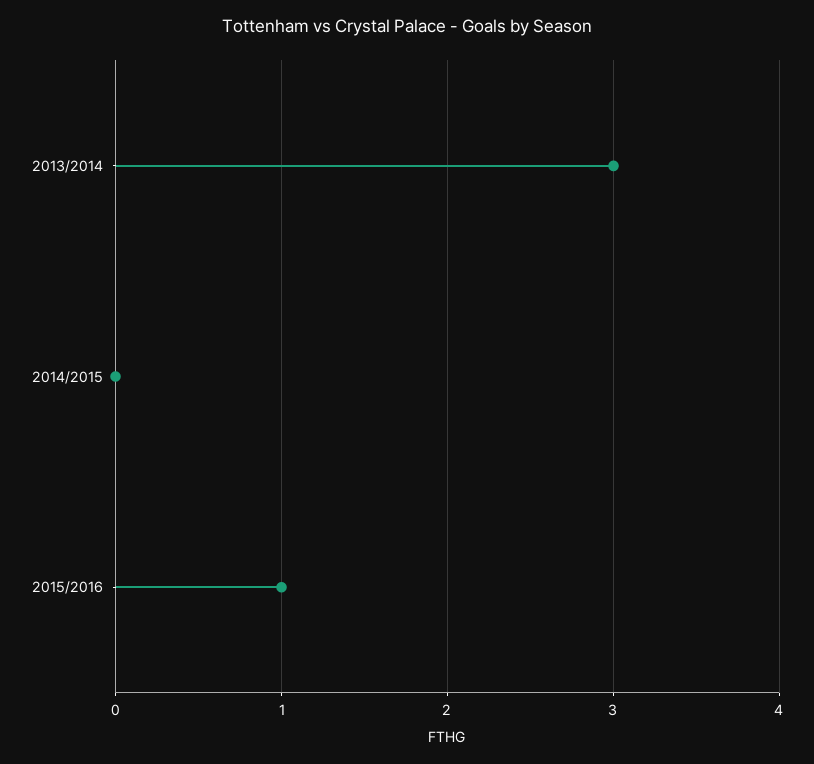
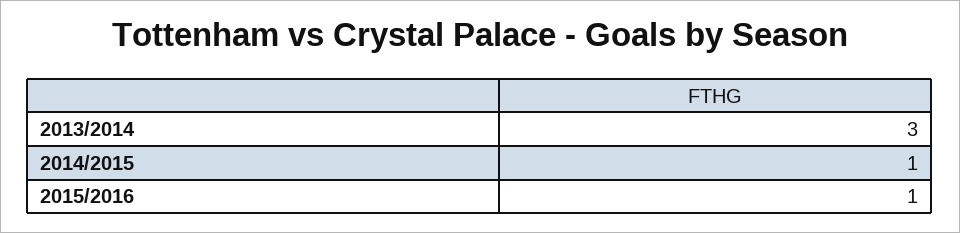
  {
    "2013/2014": 3,
-   "2014/2015": 0,
+   "2014/2015": 1,
    "2015/2016": 1
  }

